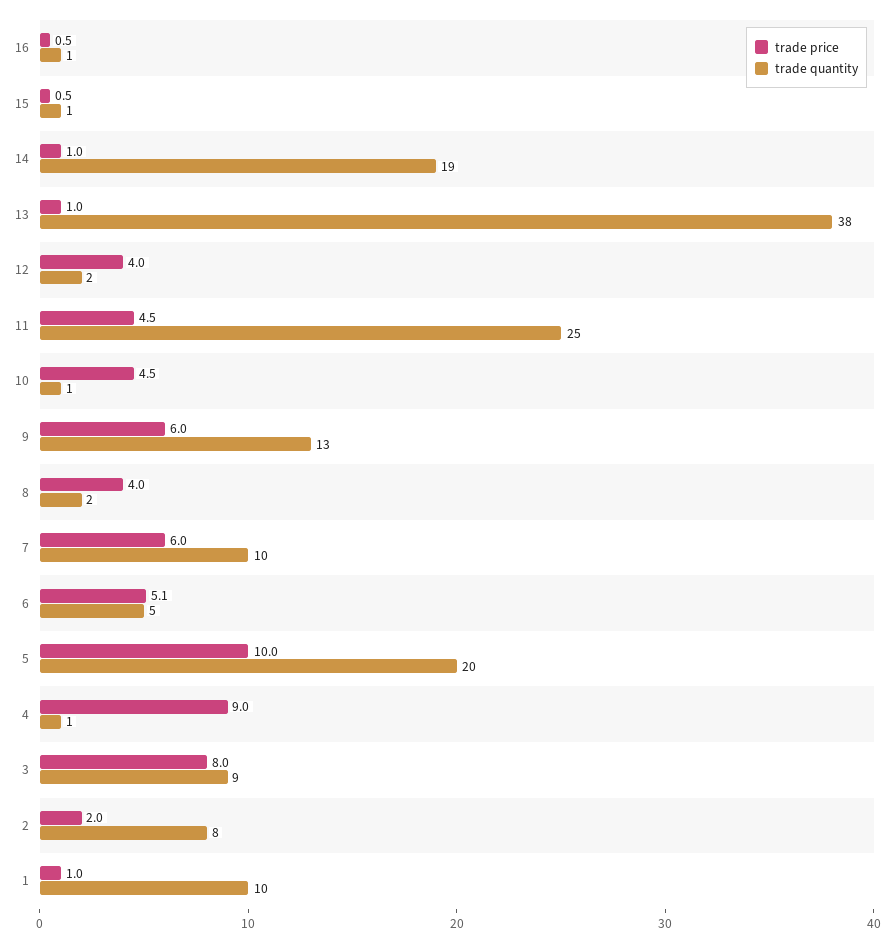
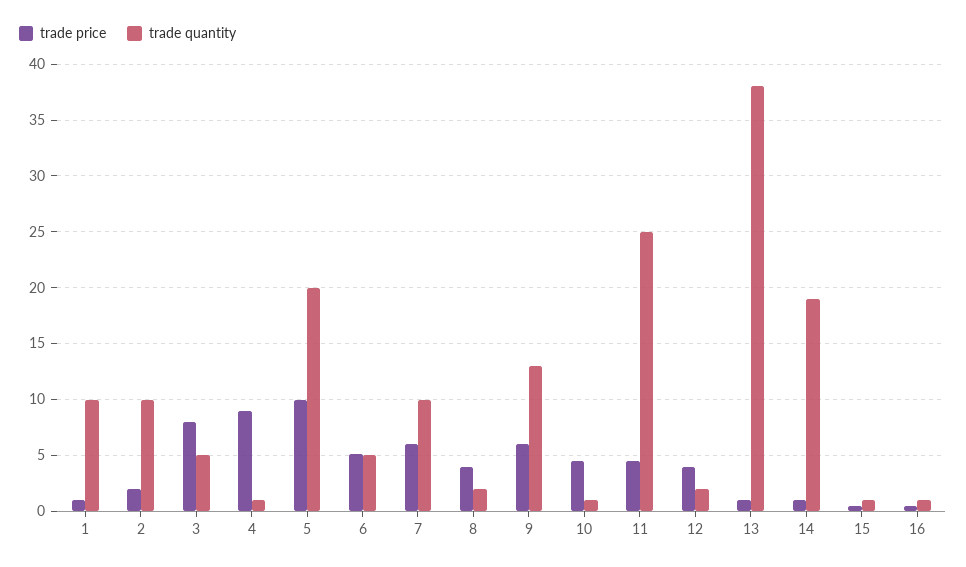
  {
    "trade price": {
      "16": 0.5,
      "15": 0.5,
      "14": 1,
      "13": 1,
      "12": 4,
      "11": 4.5,
      "10": 4.5,
      "9": 6,
      "8": 4,
      "7": 6,
      "6": 5.1,
      "5": 10,
      "4": 9,
      "3": 8,
      "2": 2,
      "1": 1
    },
    "trade quantity": {
      "16": 1,
      "15": 1,
      "14": 19,
      "13": 38,
      "12": 2,
      "11": 25,
      "10": 1,
      "9": 13,
      "8": 2,
      "7": 10,
      "6": 5,
      "5": 20,
      "4": 1,
-     "3": 9,
+     "3": 5,
-     "2": 8,
+     "2": 10,
      "1": 10
    }
  }

